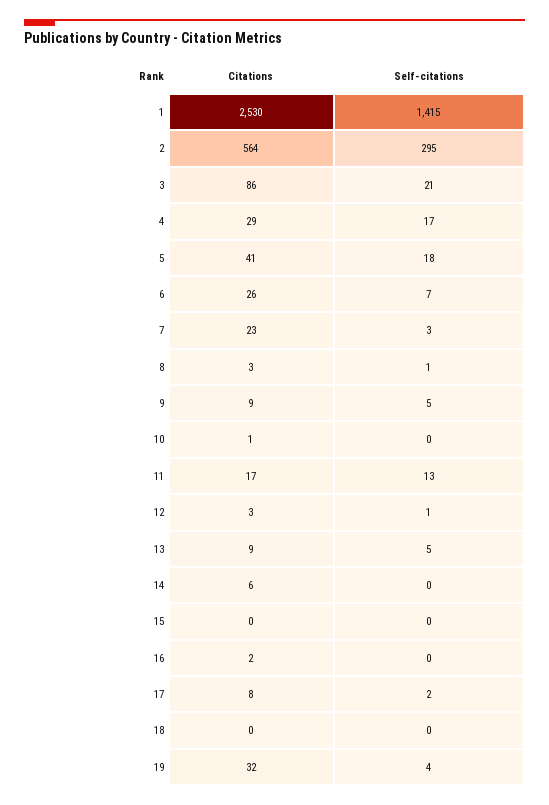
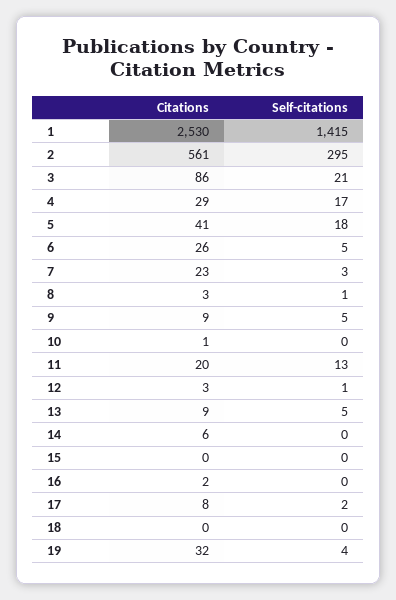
  {
    "Citations": {
      "1": 2530,
-     "2": 564,
+     "2": 561,
      "3": 86,
      "4": 29,
      "5": 41,
      "6": 26,
      "7": 23,
      "8": 3,
      "9": 9,
      "10": 1,
-     "11": 17,
+     "11": 20,
      "12": 3,
      "13": 9,
      "14": 6,
      "15": 0,
      "16": 2,
      "17": 8,
      "18": 0,
      "19": 32
    },
    "Self-citations": {
      "1": 1415,
      "2": 295,
      "3": 21,
      "4": 17,
      "5": 18,
-     "6": 7,
+     "6": 5,
      "7": 3,
      "8": 1,
      "9": 5,
      "10": 0,
      "11": 13,
      "12": 1,
      "13": 5,
      "14": 0,
      "15": 0,
      "16": 0,
      "17": 2,
      "18": 0,
      "19": 4
    }
  }

